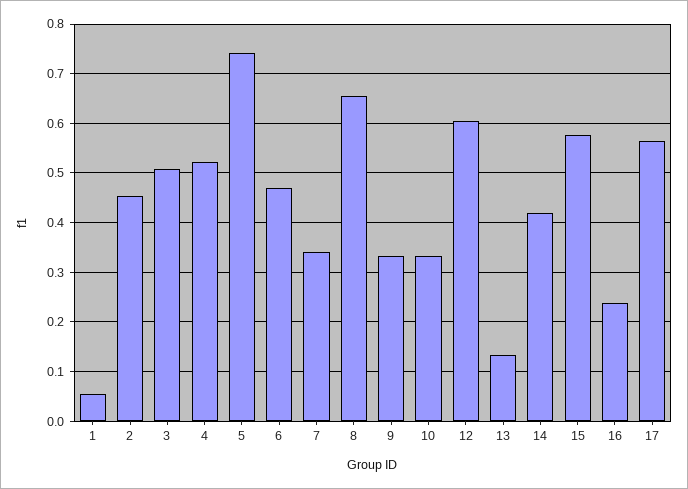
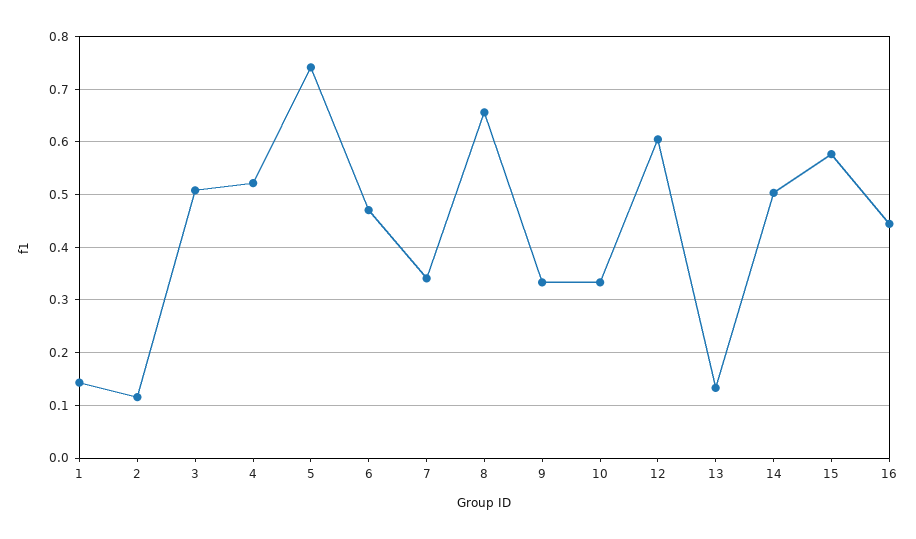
  {
-   "1": 0.06,
+   "1": 0.14,
-   "2": 0.46,
+   "2": 0.12,
    "3": 0.5,
    "4": 0.52,
    "5": 0.74,
    "6": 0.48,
    "7": 0.34,
    "8": 0.66,
    "9": 0.34,
    "10": 0.34,
    "12": 0.6,
    "13": 0.14,
-   "14": 0.42,
+   "14": 0.5,
    "15": 0.58,
-   "16": 0.24,
+   "16": 0.44
-   "17": 0.56
  }

